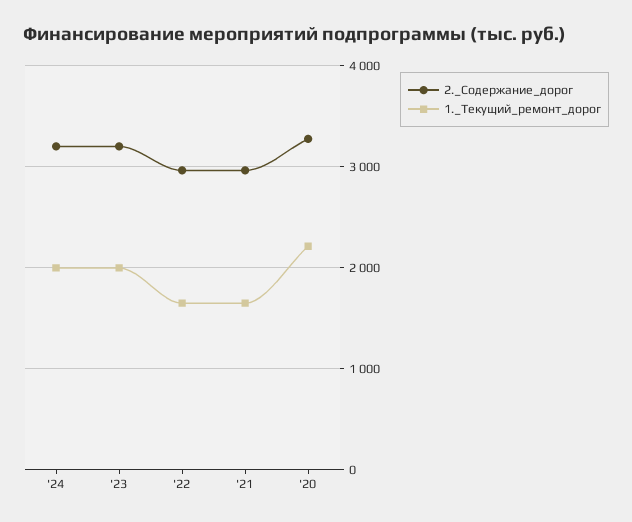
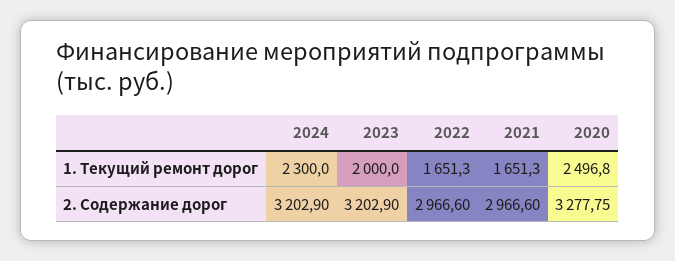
  {
    "2._Содержание_дорог": {
      "'24": 3202.9,
      "'23": 3202.9,
      "'22": 2966.6,
      "'21": 2966.6,
      "'20": 3277.75
    },
    "1._Текущий_ремонт_дорог": {
-     "'24": 2000,
+     "'24": 2300,
      "'23": 2000,
      "'22": 1651.3,
      "'21": 1651.3,
-     "'20": 2200
+     "'20": 2496.8
    }
  }

